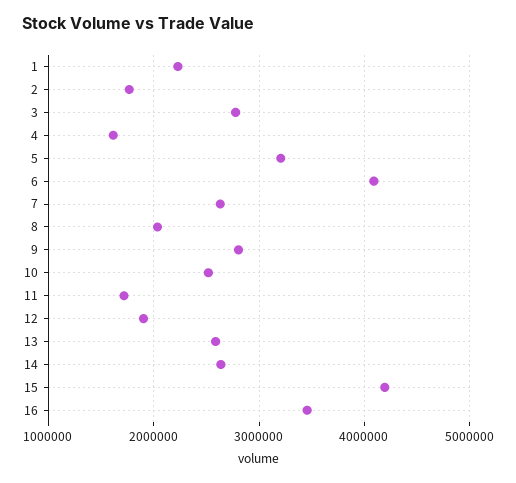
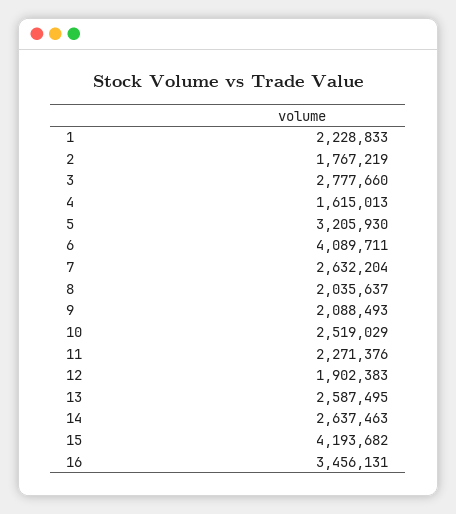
  {
    "1": 2228833,
    "2": 1767219,
    "3": 2777660,
    "4": 1615013,
    "5": 3205930,
    "6": 4089711,
    "7": 2632204,
    "8": 2035637,
-   "9": 2800000,
+   "9": 2088493,
    "10": 2519029,
-   "11": 1700000,
+   "11": 2271376,
    "12": 1902383,
    "13": 2587495,
    "14": 2637463,
    "15": 4193682,
    "16": 3456131
  }

